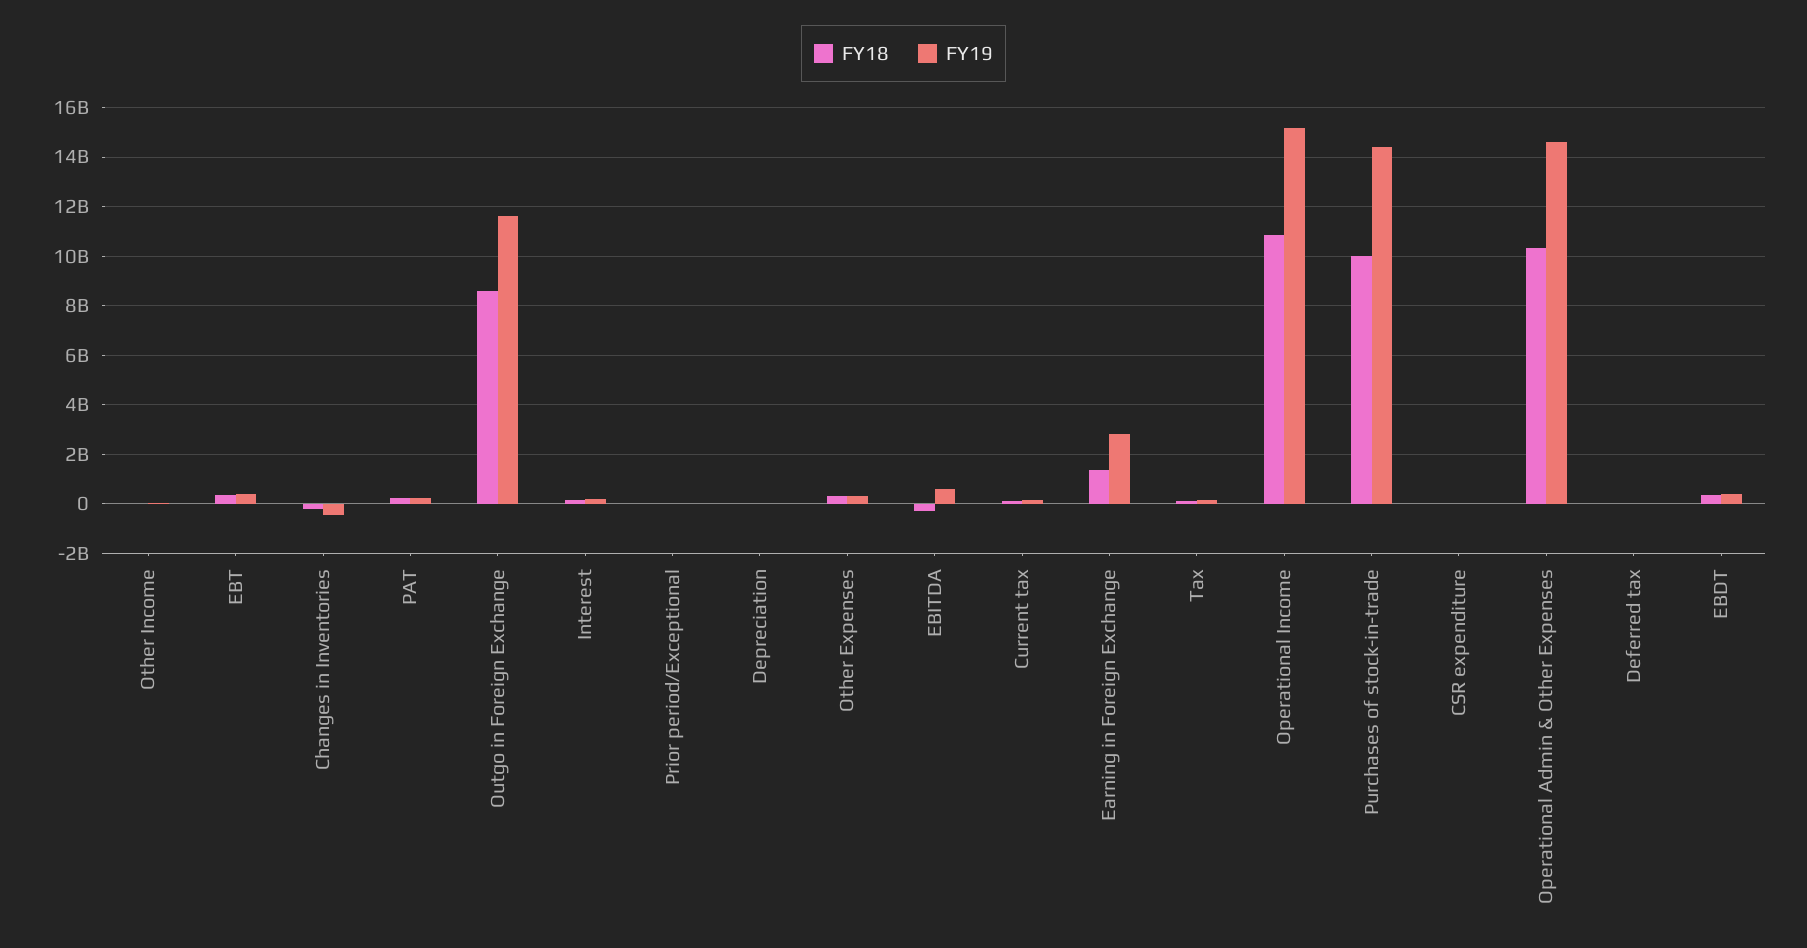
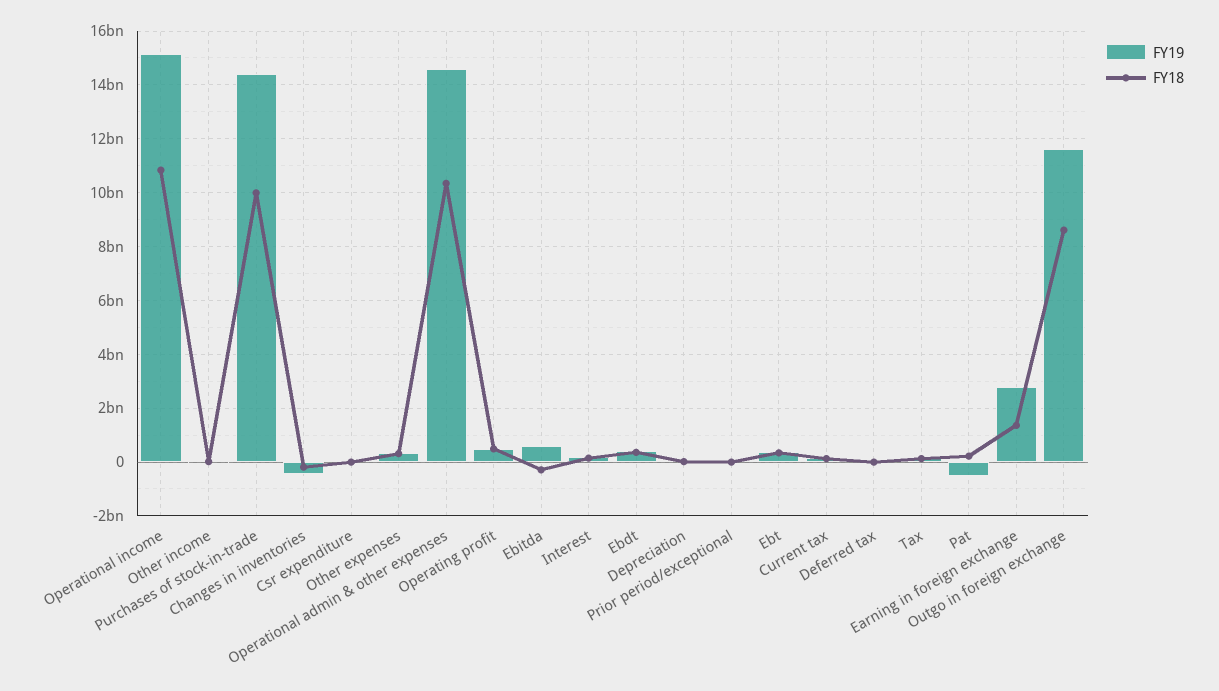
  {
    "FY18": {
      "Other Income": 0,
      "EBT": 250000000,
      "Changes in Inventories": -250000000,
      "PAT": 250000000,
      "Outgo in Foreign Exchange": 8500000000,
      "Interest": 250000000,
      "Prior period/Exceptional": 0,
      "Depreciation": 0,
      "Other Expenses": 250000000,
      "EBITDA": -250000000,
      "Current tax": 0,
      "Earning in Foreign Exchange": 1250000000,
      "Tax": 0,
      "Operational Income": 10750000000,
      "Purchases of stock-in-trade": 10000000000,
      "CSR expenditure": 0,
      "Operational Admin & Other Expenses": 10250000000,
      "Deferred tax": 0,
-     "EBDT": 250000000
+     "EBDT": 250000000,
+     "Operating profit": 500000000
    },
    "FY19": {
      "Other Income": 0,
      "EBT": 500000000,
      "Changes in Inventories": -500000000,
-     "PAT": 250000000,
+     "PAT": -500000000,
      "Outgo in Foreign Exchange": 11500000000,
      "Interest": 250000000,
      "Prior period/Exceptional": 0,
      "Depreciation": 0,
      "Other Expenses": 250000000,
      "EBITDA": 500000000,
      "Current tax": 250000000,
      "Earning in Foreign Exchange": 2750000000,
      "Tax": 250000000,
      "Operational Income": 15250000000,
      "Purchases of stock-in-trade": 14500000000,
      "CSR expenditure": 0,
      "Operational Admin & Other Expenses": 14500000000,
      "Deferred tax": 0,
-     "EBDT": 500000000
+     "EBDT": 500000000,
+     "Operating profit": 500000000
    }
  }

